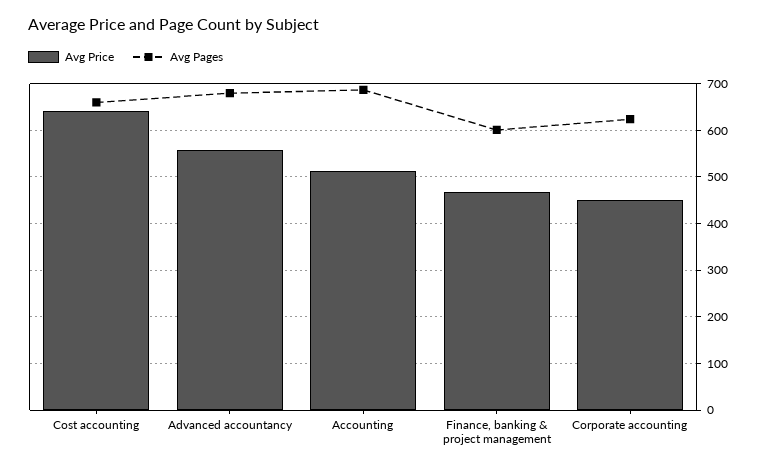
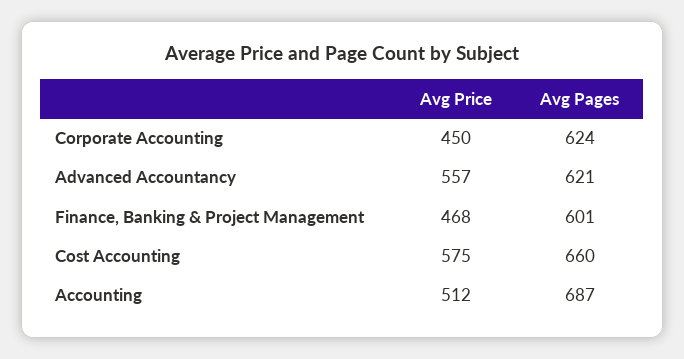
  {
    "Avg Price": {
-     "Cost accounting": 640,
+     "Cost accounting": 575,
      "Advanced accountancy": 557,
      "Accounting": 512,
      "Finance, banking & project management": 468,
      "Corporate accounting": 450
    },
    "Avg Pages": {
      "Cost accounting": 660,
-     "Advanced accountancy": 680,
+     "Advanced accountancy": 621,
      "Accounting": 687,
      "Finance, banking & project management": 601,
      "Corporate accounting": 624
    }
  }

